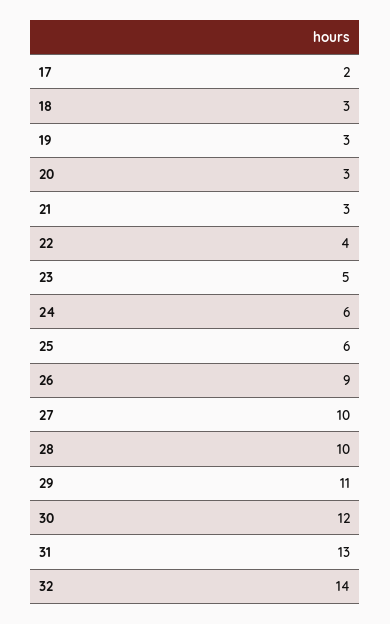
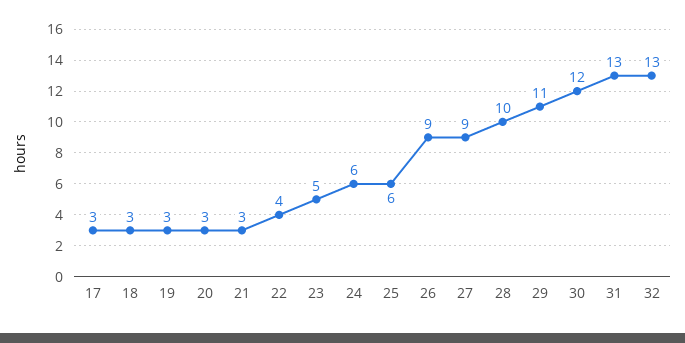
  {
-   "17": 2,
+   "17": 3,
    "18": 3,
    "19": 3,
    "20": 3,
    "21": 3,
    "22": 4,
    "23": 5,
    "24": 6,
    "25": 6,
    "26": 9,
-   "27": 10,
+   "27": 9,
    "28": 10,
    "29": 11,
    "30": 12,
    "31": 13,
-   "32": 14
+   "32": 13
  }

